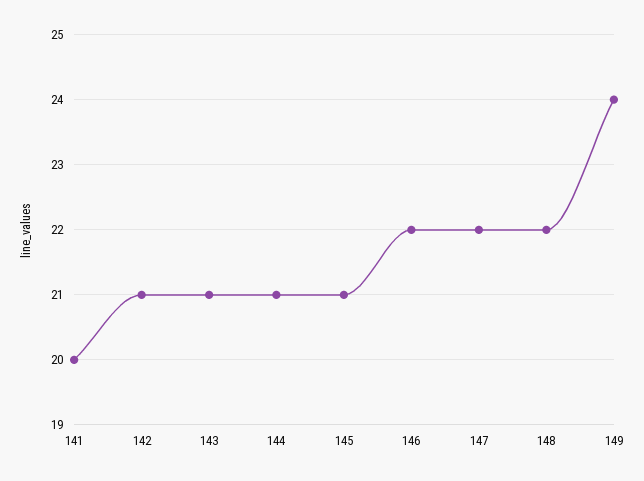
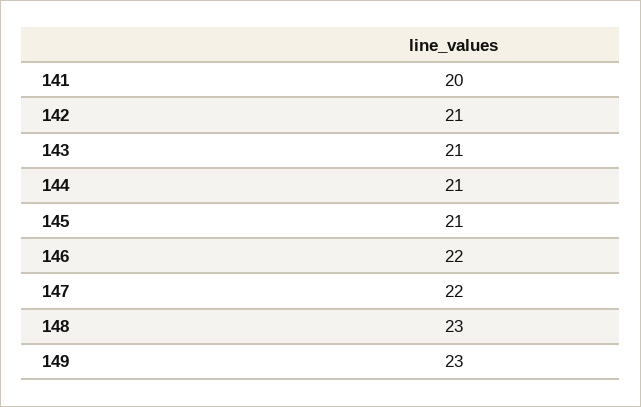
  {
    "141": 20,
    "142": 21,
    "143": 21,
    "144": 21,
    "145": 21,
    "146": 22,
    "147": 22,
-   "148": 22,
+   "148": 23,
-   "149": 24
+   "149": 23
  }

